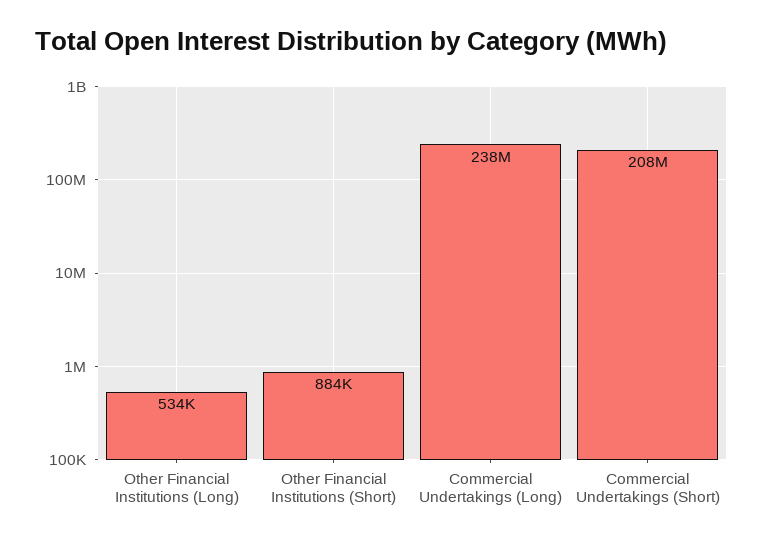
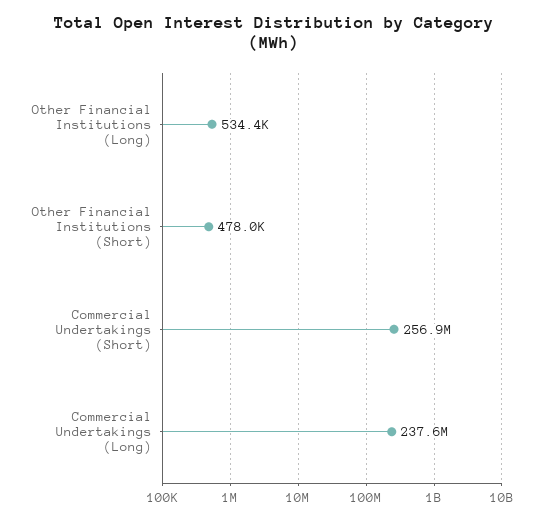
  {
    "Other Financial Institutions (Long)": 534400,
-   "Other Financial Institutions (Short)": 884000,
+   "Other Financial Institutions (Short)": 478000,
    "Commercial Undertakings (Long)": 237600000,
-   "Commercial Undertakings (Short)": 208000000
+   "Commercial Undertakings (Short)": 256900000
  }

